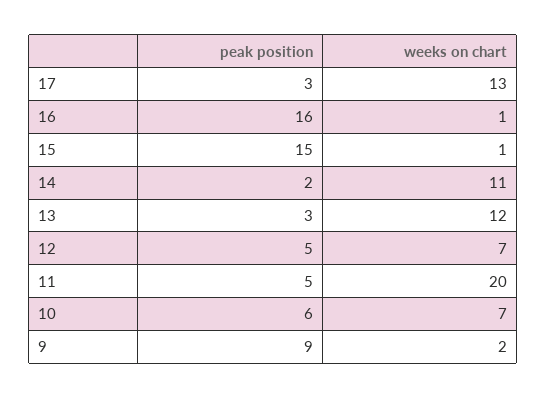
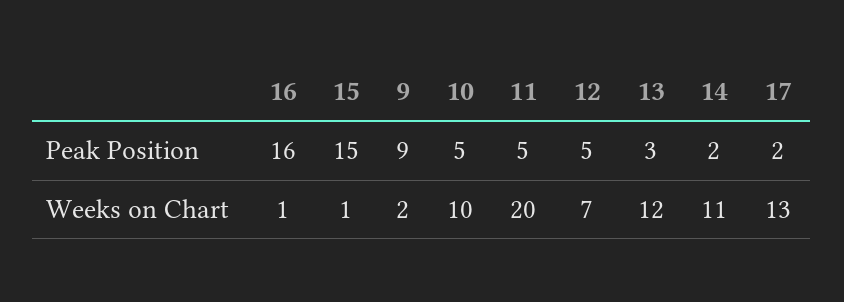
  {
    "peak position": {
-     "17": 3,
+     "17": 2,
      "16": 16,
      "15": 15,
      "14": 2,
      "13": 3,
      "12": 5,
      "11": 5,
-     "10": 6,
+     "10": 5,
      "9": 9
    },
    "weeks on chart": {
      "17": 13,
      "16": 1,
      "15": 1,
      "14": 11,
      "13": 12,
      "12": 7,
      "11": 20,
-     "10": 7,
+     "10": 10,
      "9": 2
    }
  }

